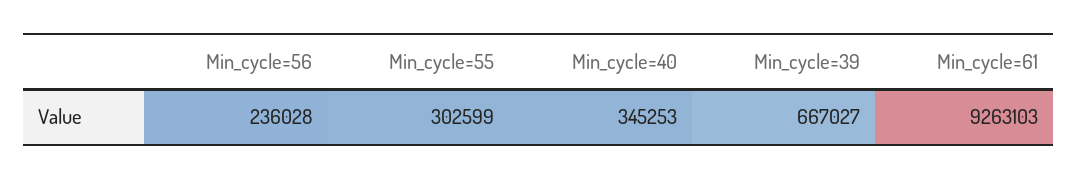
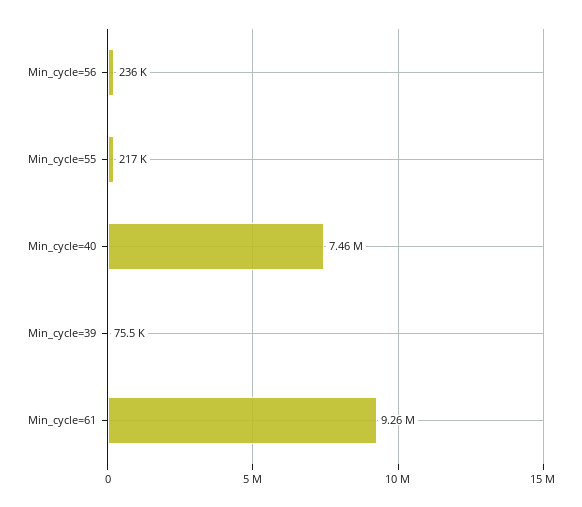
  {
    "Min_cycle=56": 236028,
-   "Min_cycle=55": 302599,
+   "Min_cycle=55": 217000,
-   "Min_cycle=40": 345253,
+   "Min_cycle=40": 7460000,
-   "Min_cycle=39": 667027,
+   "Min_cycle=39": 75500,
    "Min_cycle=61": 9263103
  }

